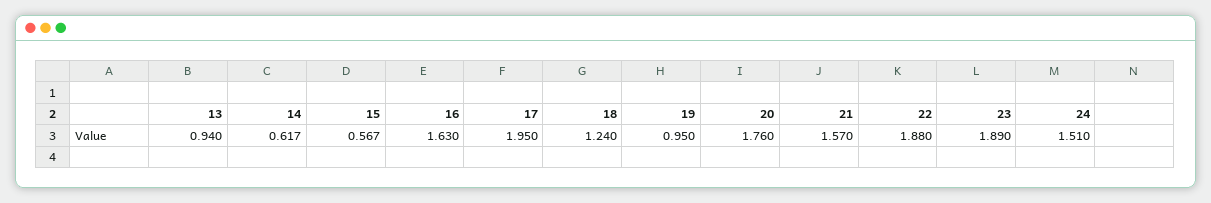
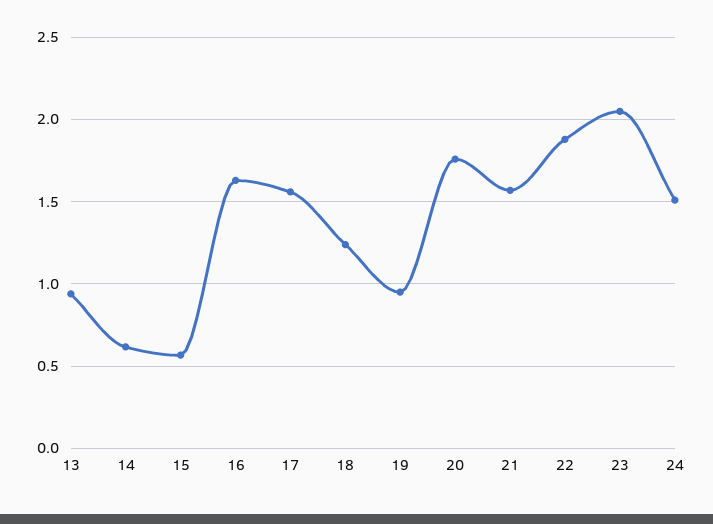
  {
    "13": 0.94,
    "14": 0.617,
    "15": 0.567,
    "16": 1.63,
-   "17": 1.95,
+   "17": 1.55,
    "18": 1.24,
    "19": 0.95,
    "20": 1.76,
    "21": 1.57,
    "22": 1.88,
-   "23": 1.89,
+   "23": 2.05,
    "24": 1.51
  }

